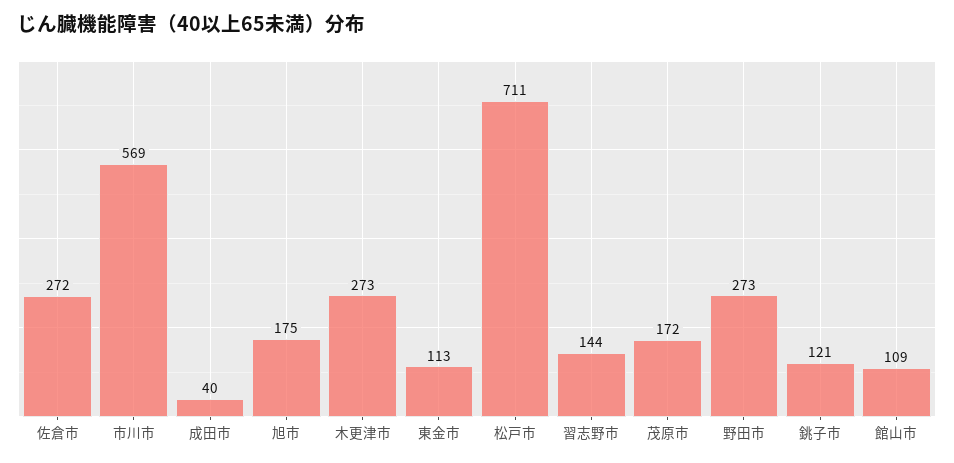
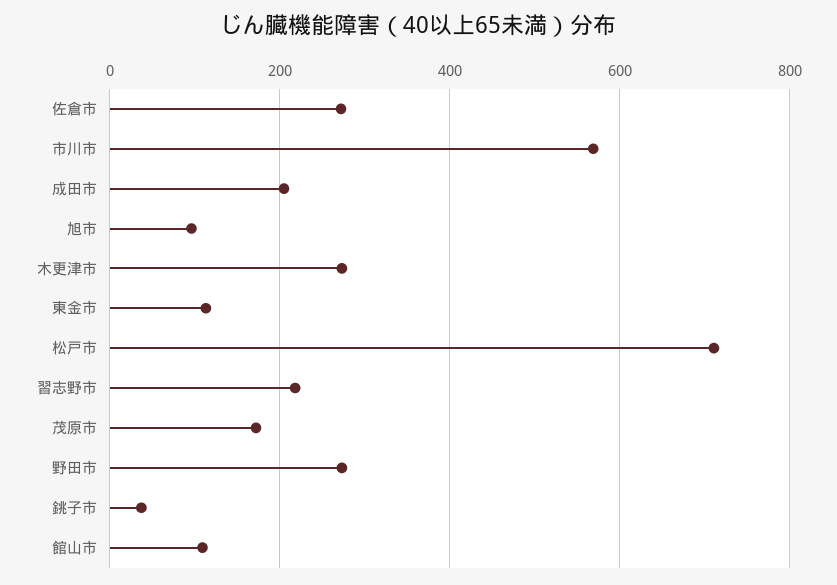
  {
    "佐倉市": 272,
    "市川市": 569,
-   "成田市": 40,
+   "成田市": 200,
-   "旭市": 175,
+   "旭市": 100,
    "木更津市": 273,
    "東金市": 113,
    "松戸市": 711,
-   "習志野市": 144,
+   "習志野市": 220,
    "茂原市": 172,
    "野田市": 273,
-   "銚子市": 121,
+   "銚子市": 40,
    "館山市": 109
  }

